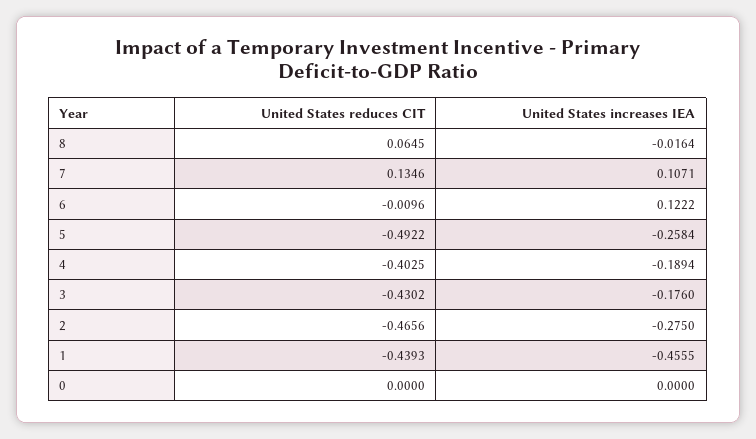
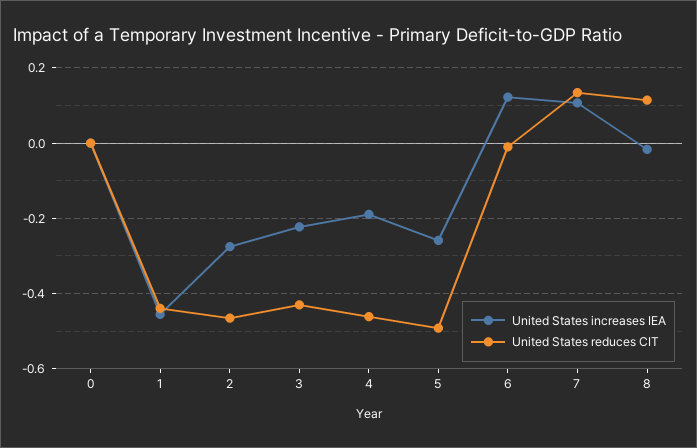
  {
    "United States reduces CIT": {
-     "8": 0.0645,
+     "8": 0.12,
      "7": 0.1346,
      "6": -0.0096,
      "5": -0.4922,
-     "4": -0.4025,
+     "4": -0.46,
      "3": -0.4302,
      "2": -0.4656,
      "1": -0.4393,
      "0": 0
    },
    "United States increases IEA": {
      "8": -0.0164,
      "7": 0.1071,
      "6": 0.1222,
      "5": -0.2584,
      "4": -0.1894,
-     "3": -0.176,
+     "3": -0.22,
      "2": -0.275,
      "1": -0.4555,
      "0": 0
    }
  }

